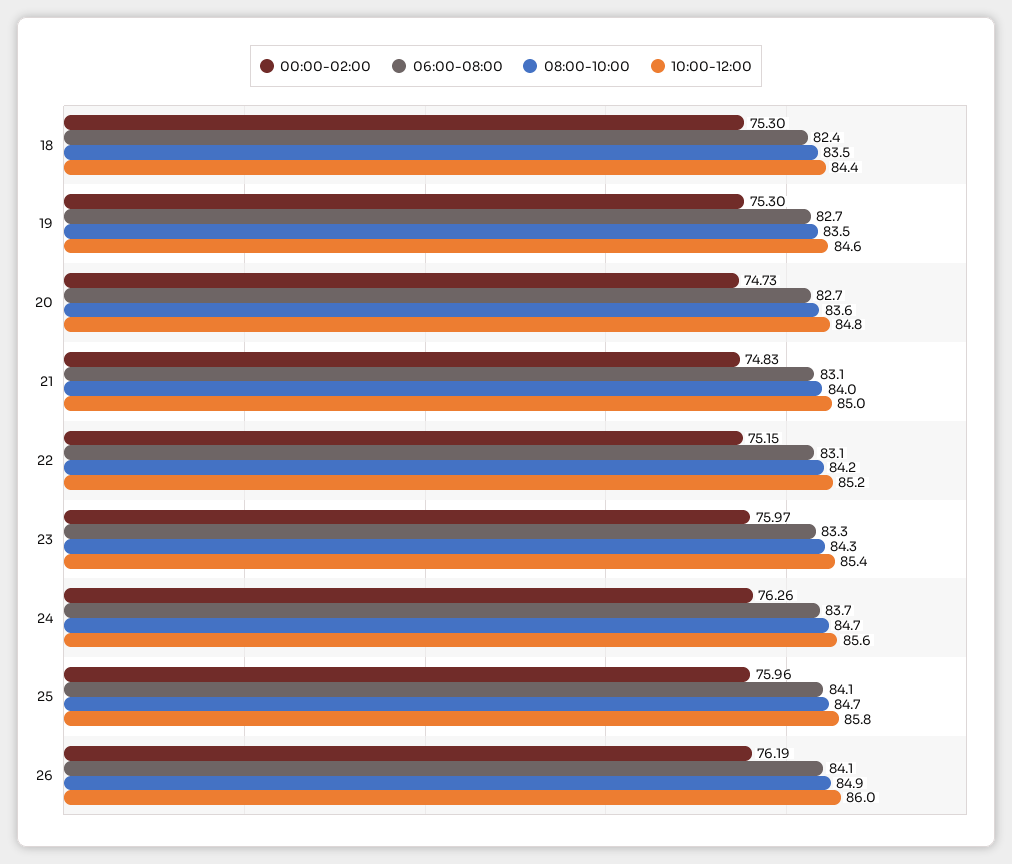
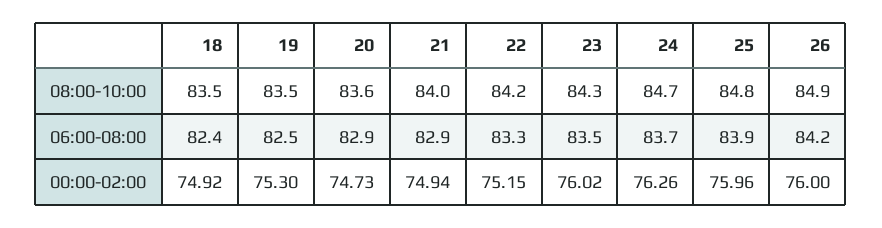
  {
    "00:00-02:00": {
-     "18": 75.3,
+     "18": 74.92,
      "19": 75.3,
      "20": 74.73,
-     "21": 74.83,
+     "21": 74.94,
      "22": 75.15,
-     "23": 75.97,
+     "23": 76.02,
      "24": 76.26,
      "25": 75.96,
-     "26": 76.19
+     "26": 76
    },
    "06:00-08:00": {
      "18": 82.4,
-     "19": 82.7,
+     "19": 82.5,
-     "20": 82.7,
+     "20": 82.9,
-     "21": 83.1,
+     "21": 82.9,
-     "22": 83.1,
+     "22": 83.3,
-     "23": 83.3,
+     "23": 83.5,
      "24": 83.7,
-     "25": 84.1,
+     "25": 83.9,
-     "26": 84.1
+     "26": 84.2
    },
    "08:00-10:00": {
      "18": 83.5,
      "19": 83.5,
      "20": 83.6,
      "21": 84,
      "22": 84.2,
      "23": 84.3,
      "24": 84.7,
-     "25": 84.7,
+     "25": 84.8,
      "26": 84.9
-   },
+   }
-   "10:00-12:00": {
-     "18": 84.4,
-     "19": 84.6,
-     "20": 84.8,
-     "21": 85,
-     "22": 85.2,
-     "23": 85.4,
-     "24": 85.6,
-     "25": 85.8,
-     "26": 86
-   }
  }

